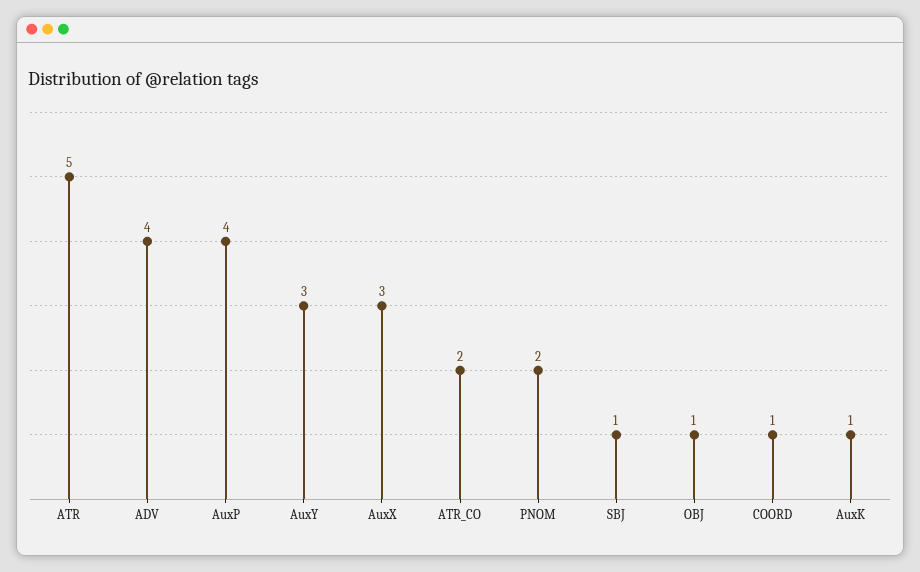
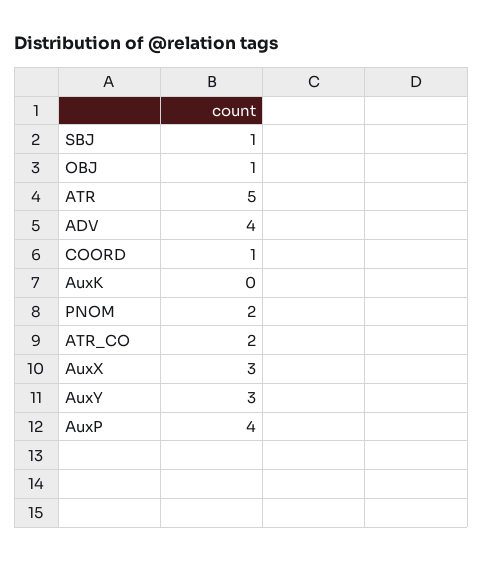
  {
    "ATR": 5,
    "ADV": 4,
    "AuxP": 4,
    "AuxY": 3,
    "AuxX": 3,
    "ATR_CO": 2,
    "PNOM": 2,
    "SBJ": 1,
    "OBJ": 1,
    "COORD": 1,
-   "AuxK": 1
+   "AuxK": 0
  }

